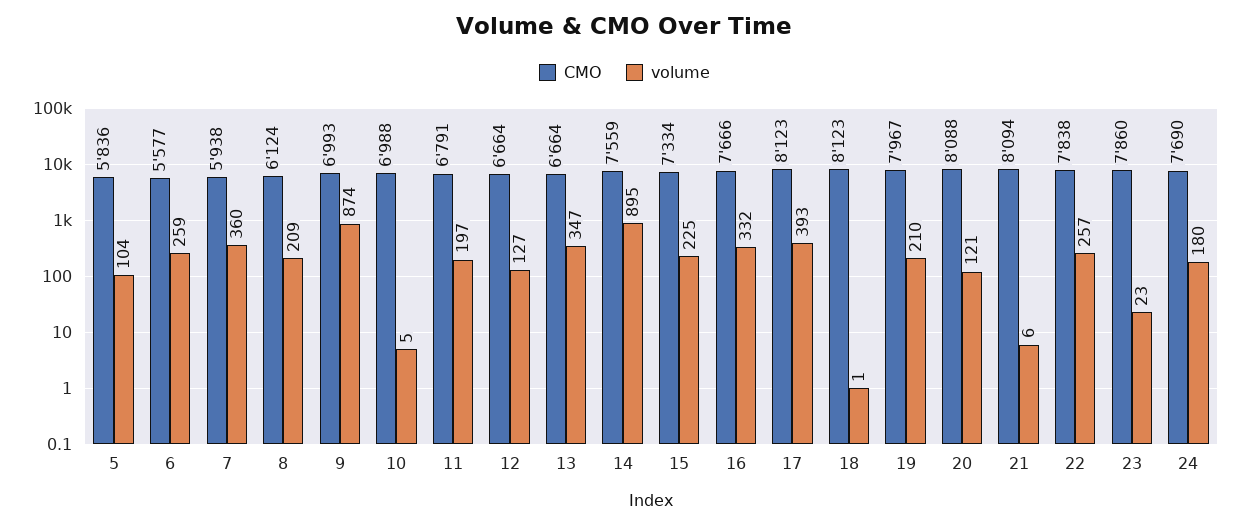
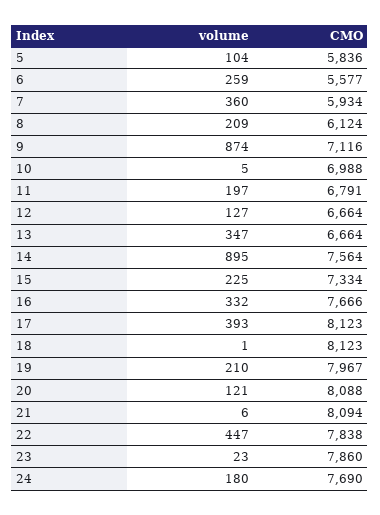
  {
    "CMO": {
      "5": 5836,
      "6": 5577,
-     "7": 5938,
+     "7": 5934,
      "8": 6124,
-     "9": 6993,
+     "9": 7116,
      "10": 6988,
      "11": 6791,
      "12": 6664,
      "13": 6664,
-     "14": 7559,
+     "14": 7564,
      "15": 7334,
      "16": 7666,
      "17": 8123,
      "18": 8123,
      "19": 7967,
      "20": 8088,
      "21": 8094,
      "22": 7838,
      "23": 7860,
      "24": 7690
    },
    "volume": {
      "5": 104,
      "6": 259,
      "7": 360,
      "8": 209,
      "9": 874,
      "10": 5,
      "11": 197,
      "12": 127,
      "13": 347,
      "14": 895,
      "15": 225,
      "16": 332,
      "17": 393,
      "18": 1,
      "19": 210,
      "20": 121,
      "21": 6,
-     "22": 257,
+     "22": 447,
      "23": 23,
      "24": 180
    }
  }

